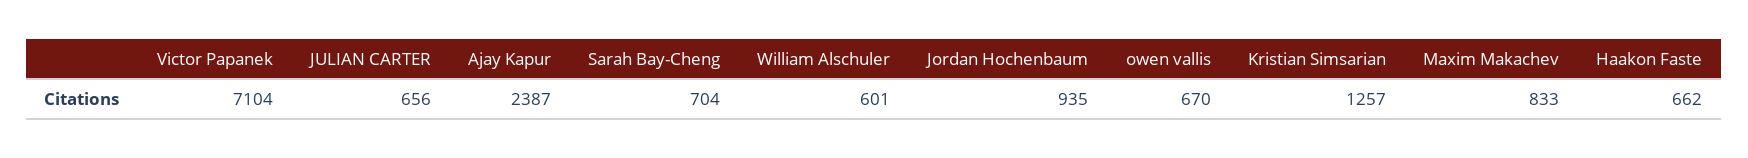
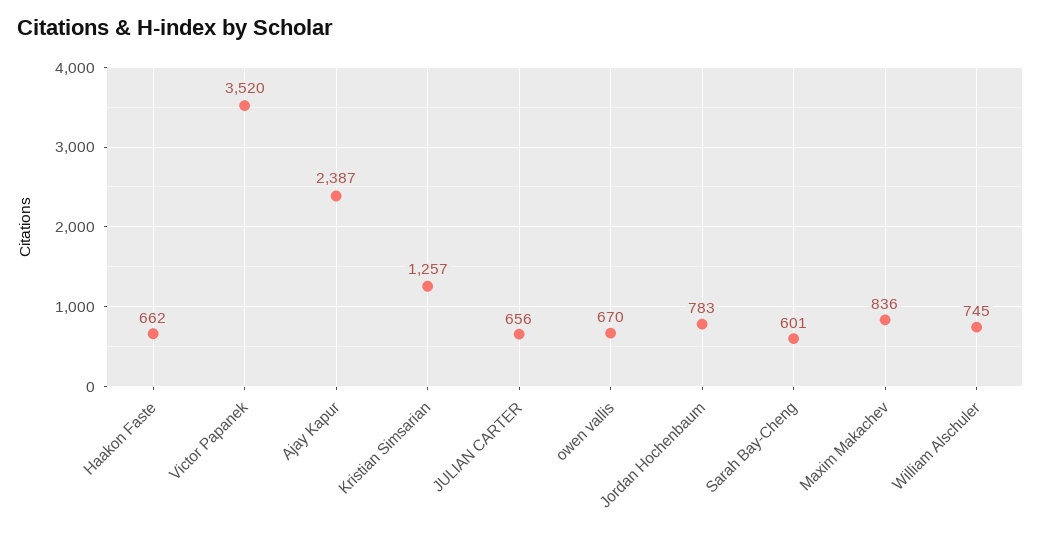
  {
-   "Victor Papanek": 7104,
+   "Victor Papanek": 3520,
    "JULIAN CARTER": 656,
    "Ajay Kapur": 2387,
-   "Sarah Bay-Cheng": 704,
+   "Sarah Bay-Cheng": 601,
-   "William Alschuler": 601,
+   "William Alschuler": 745,
-   "Jordan Hochenbaum": 935,
+   "Jordan Hochenbaum": 783,
    "owen vallis": 670,
    "Kristian Simsarian": 1257,
-   "Maxim Makachev": 833,
+   "Maxim Makachev": 836,
    "Haakon Faste": 662
  }

